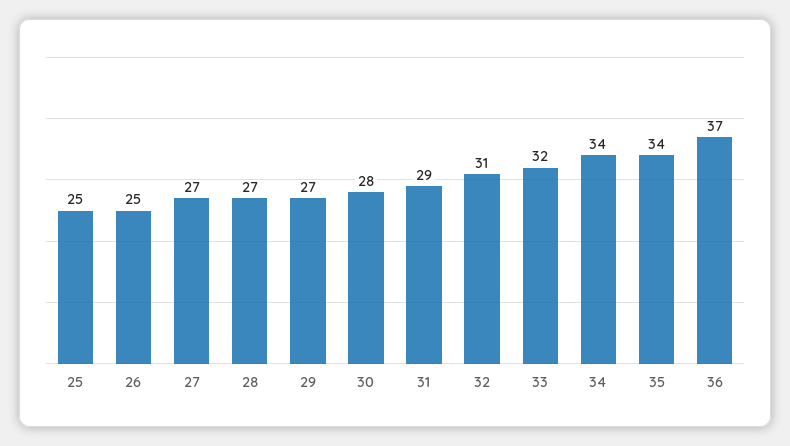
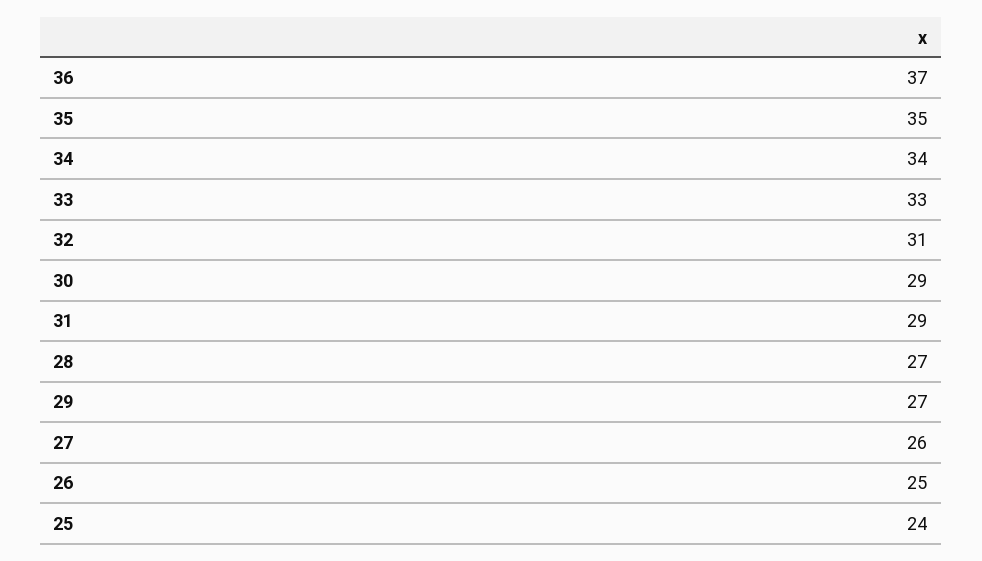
  {
-   "25": 25,
+   "25": 24,
    "26": 25,
-   "27": 27,
+   "27": 26,
    "28": 27,
    "29": 27,
-   "30": 28,
+   "30": 29,
    "31": 29,
    "32": 31,
-   "33": 32,
+   "33": 33,
    "34": 34,
-   "35": 34,
+   "35": 35,
    "36": 37
  }

